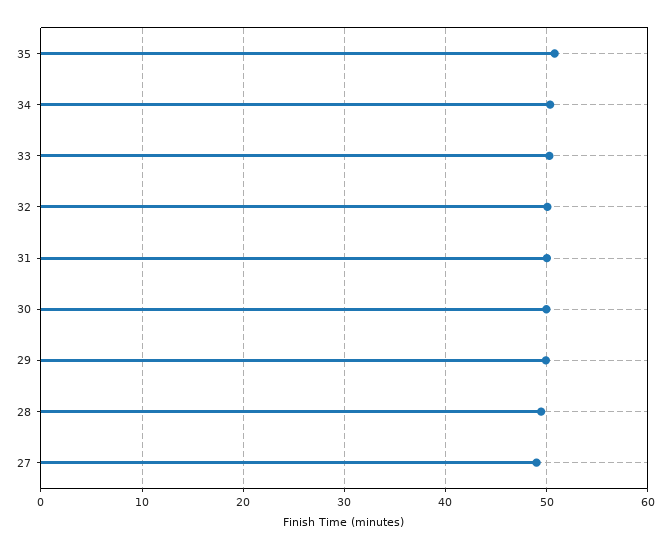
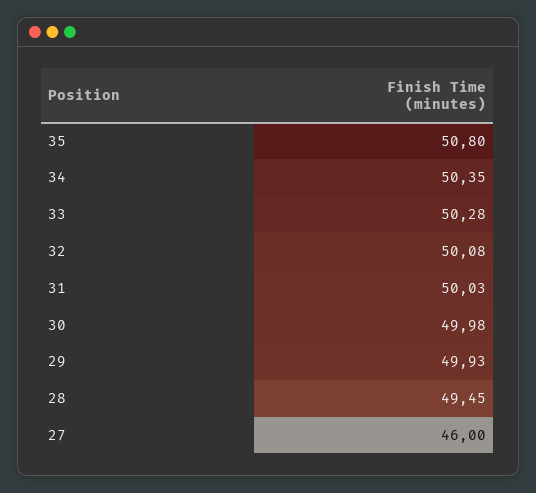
  {
    "35": 50.8,
    "34": 50.35,
    "33": 50.28,
    "32": 50.08,
    "31": 50.03,
    "30": 49.98,
    "29": 49.93,
    "28": 49.45,
-   "27": 49
+   "27": 46
  }

